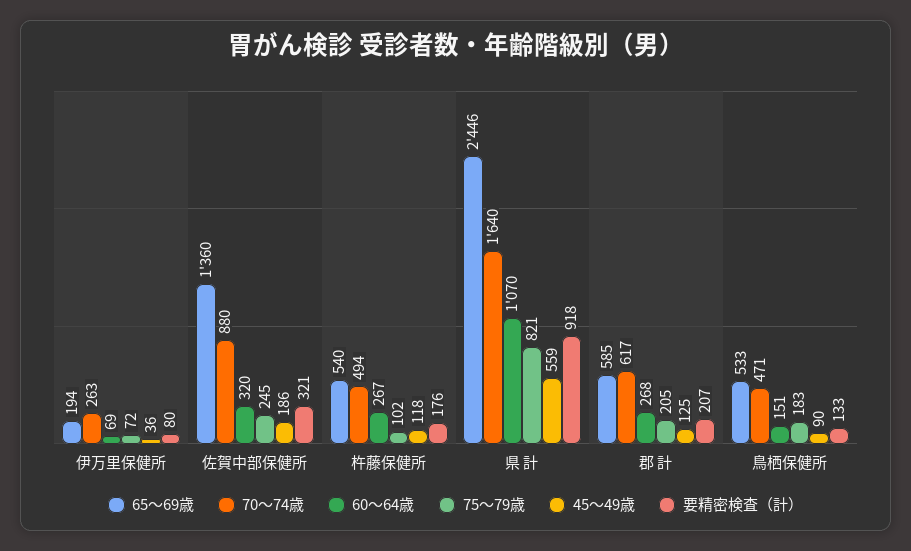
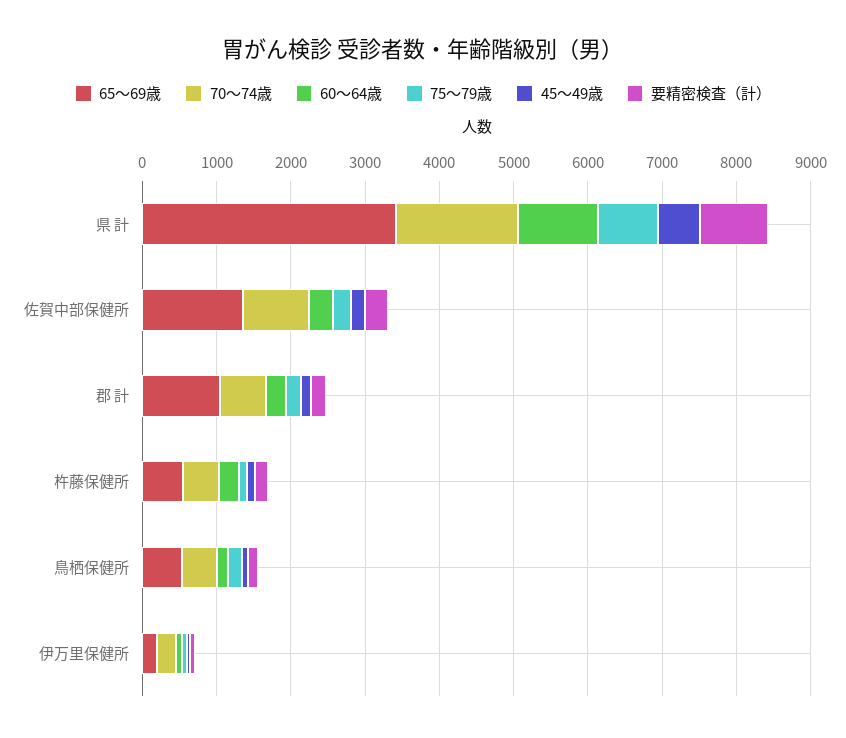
  {
    "65～69歳": {
      "伊万里保健所": 194,
      "佐賀中部保健所": 1360,
      "杵藤保健所": 540,
-     "県 計": 2446,
+     "県 計": 3400,
-     "郡 計": 585,
+     "郡 計": 1000,
      "鳥栖保健所": 533
    },
    "70～74歳": {
      "伊万里保健所": 263,
      "佐賀中部保健所": 880,
      "杵藤保健所": 494,
      "県 計": 1640,
      "郡 計": 617,
      "鳥栖保健所": 471
    },
    "60～64歳": {
      "伊万里保健所": 69,
      "佐賀中部保健所": 320,
      "杵藤保健所": 267,
      "県 計": 1070,
      "郡 計": 268,
      "鳥栖保健所": 151
    },
    "75～79歳": {
      "伊万里保健所": 72,
      "佐賀中部保健所": 245,
      "杵藤保健所": 102,
      "県 計": 821,
      "郡 計": 205,
      "鳥栖保健所": 183
    },
    "45～49歳": {
      "伊万里保健所": 36,
      "佐賀中部保健所": 186,
      "杵藤保健所": 118,
      "県 計": 559,
      "郡 計": 125,
      "鳥栖保健所": 90
    },
    "要精密検査（計）": {
      "伊万里保健所": 80,
      "佐賀中部保健所": 321,
      "杵藤保健所": 176,
      "県 計": 918,
      "郡 計": 207,
      "鳥栖保健所": 133
    }
  }

